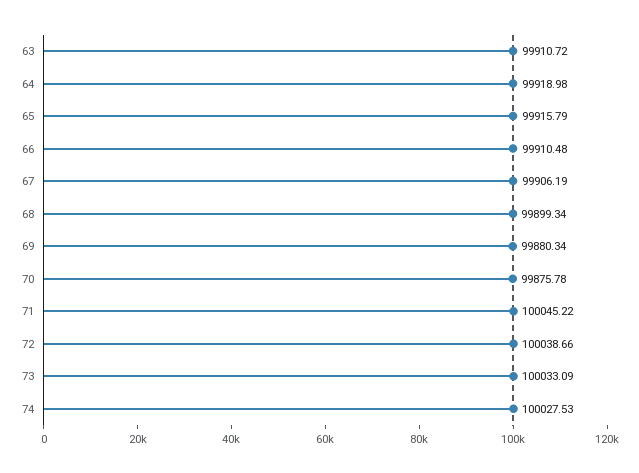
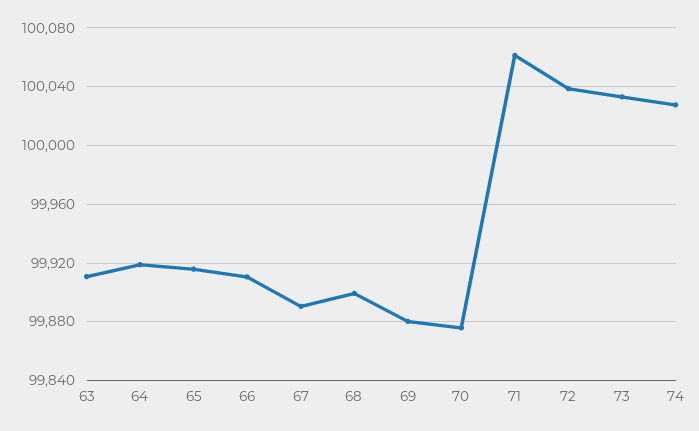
  {
    "63": 99910.72,
    "64": 99918.98,
    "65": 99915.79,
    "66": 99910.48,
-   "67": 99906.19,
+   "67": 99890,
    "68": 99899.34,
    "69": 99880.34,
    "70": 99875.78,
-   "71": 100045.22,
+   "71": 100060,
    "72": 100038.66,
    "73": 100033.09,
    "74": 100027.53
  }

